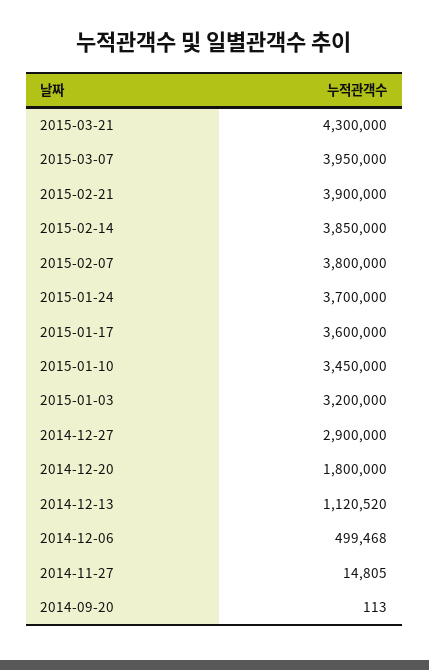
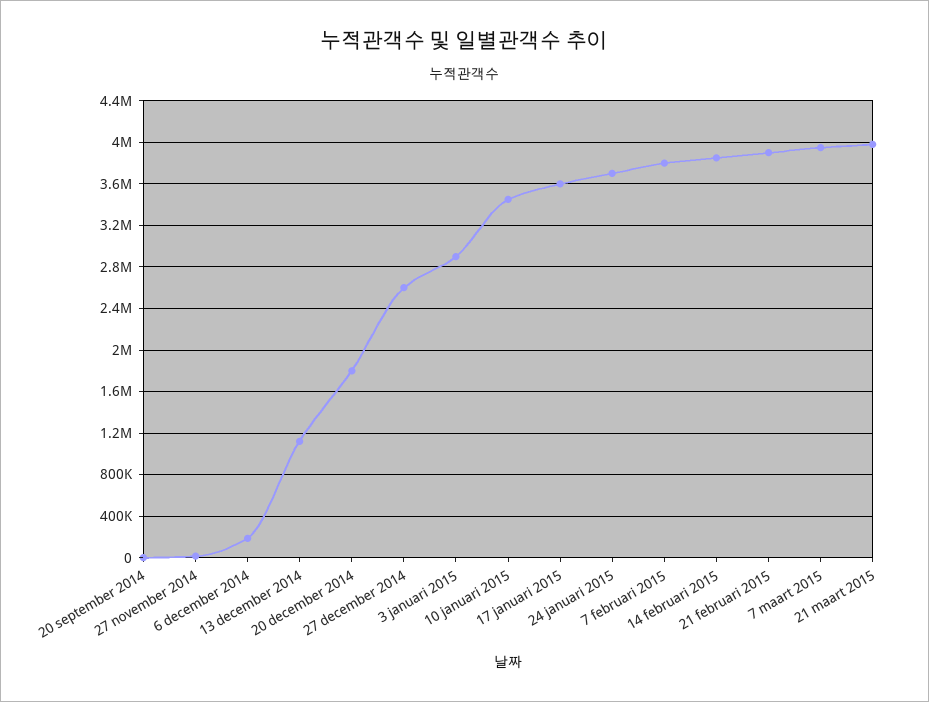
  {
-   "2015-03-21": 4300000,
+   "2015-03-21": 4000000,
    "2015-03-07": 3950000,
    "2015-02-21": 3900000,
    "2015-02-14": 3850000,
    "2015-02-07": 3800000,
    "2015-01-24": 3700000,
    "2015-01-17": 3600000,
    "2015-01-10": 3450000,
-   "2015-01-03": 3200000,
+   "2015-01-03": 2900000,
-   "2014-12-27": 2900000,
+   "2014-12-27": 2600000,
    "2014-12-20": 1800000,
    "2014-12-13": 1120520,
-   "2014-12-06": 499468,
+   "2014-12-06": 200000,
    "2014-11-27": 14805,
    "2014-09-20": 113
  }

